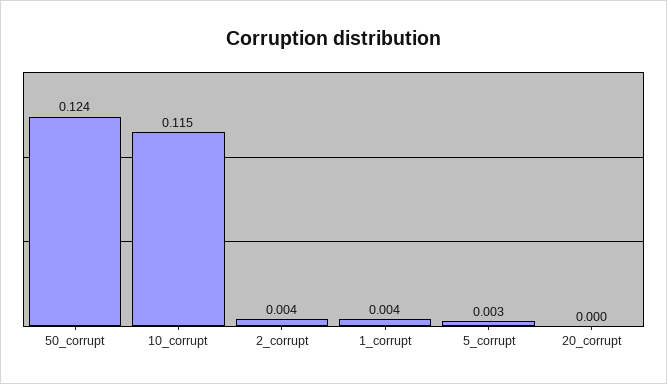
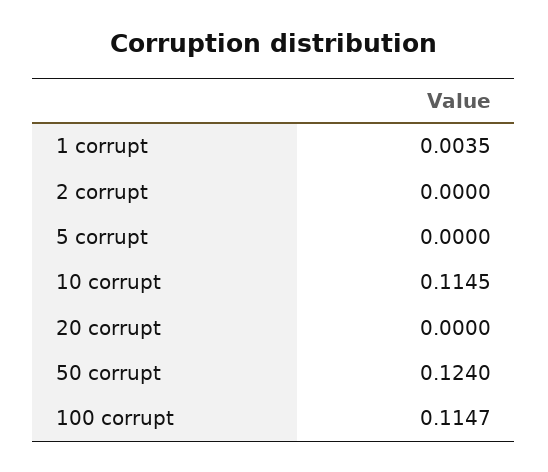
  {
    "50_corrupt": 0.124,
    "10_corrupt": 0.1145,
-   "2_corrupt": 0.004,
+   "2_corrupt": 0,
    "1_corrupt": 0.0035,
-   "5_corrupt": 0.003,
+   "5_corrupt": 0,
-   "20_corrupt": 0
+   "20_corrupt": 0,
+   "100 corrupt": 0.1147
  }

